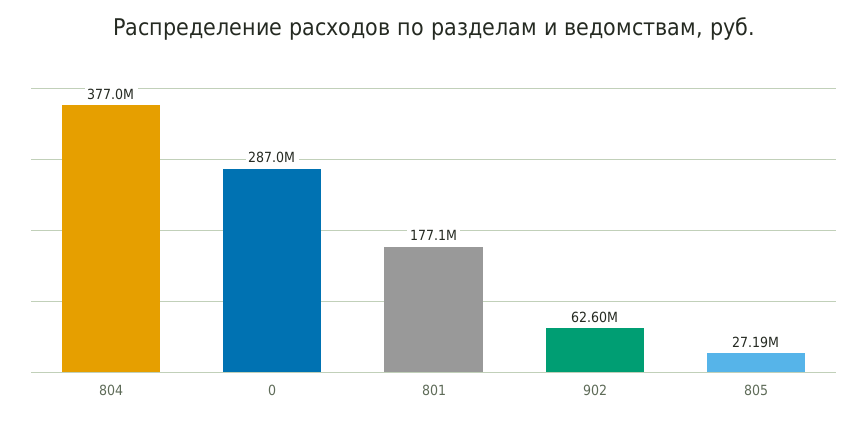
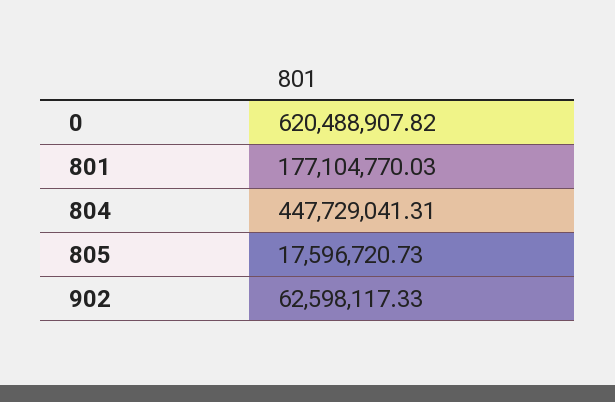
  {
-   "804": 377000000,
+   "804": 447729041.31,
-   "0": 287000000,
+   "0": 620488907.82,
    "801": 177104770.03,
    "902": 62598117.33,
-   "805": 27190000
+   "805": 17596720.73
  }

